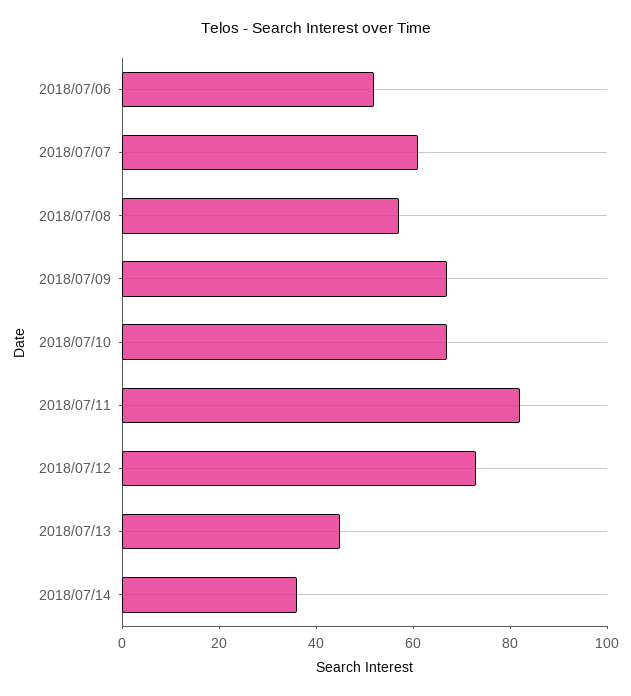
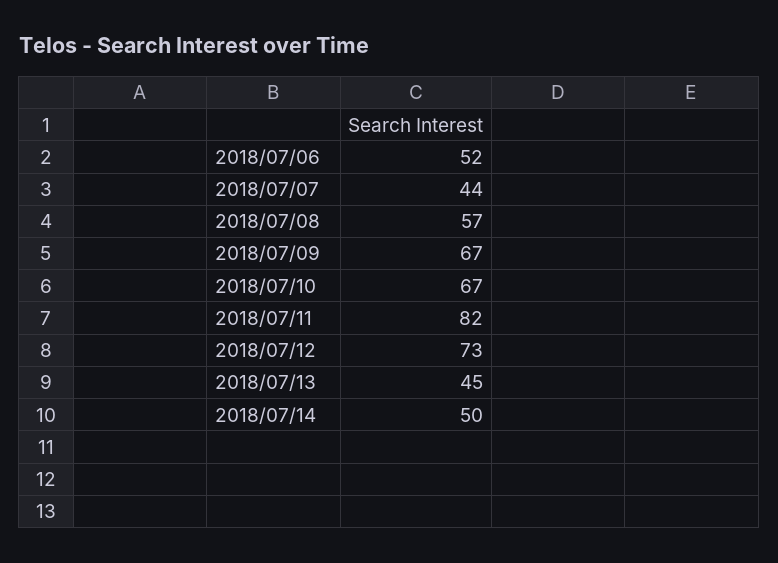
  {
    "2018/07/06": 52,
-   "2018/07/07": 60,
+   "2018/07/07": 44,
    "2018/07/08": 57,
    "2018/07/09": 67,
    "2018/07/10": 67,
    "2018/07/11": 82,
    "2018/07/12": 73,
    "2018/07/13": 45,
-   "2018/07/14": 35
+   "2018/07/14": 50
  }

